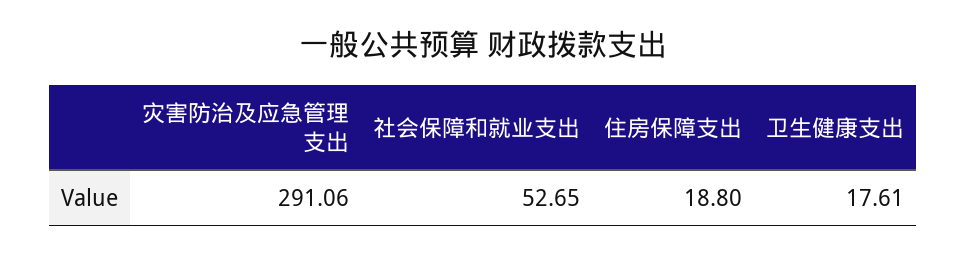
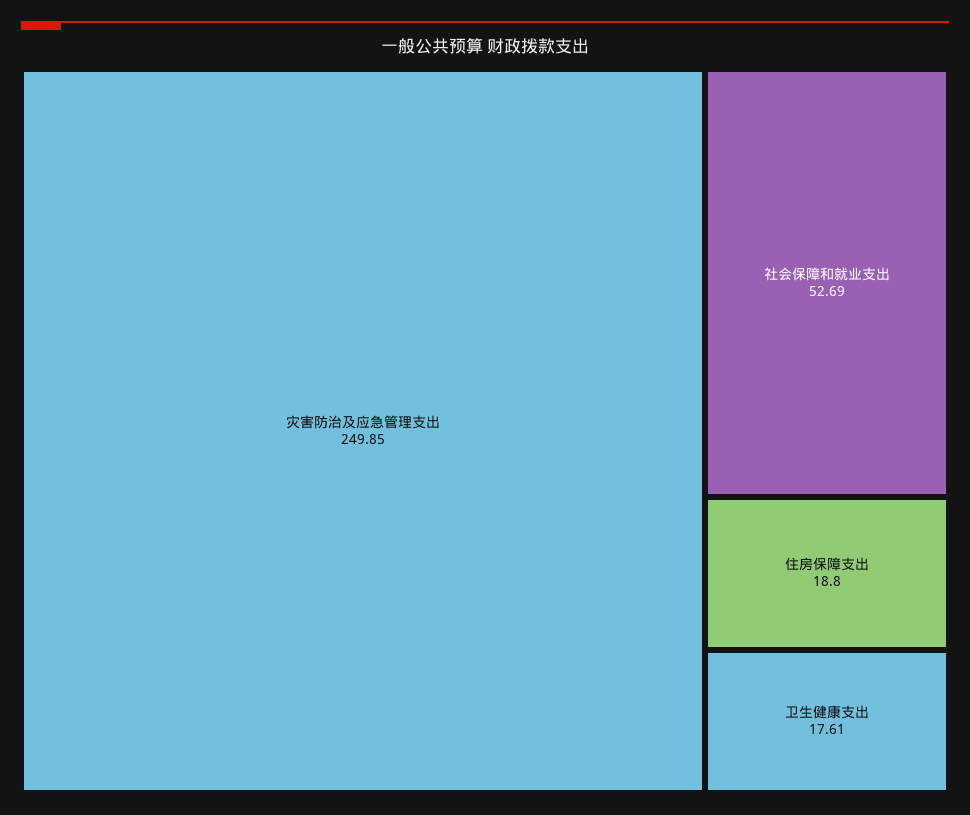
  {
-   "灾害防治及应急管理支出": 291.06,
+   "灾害防治及应急管理支出": 249.85,
-   "社会保障和就业支出": 52.65,
+   "社会保障和就业支出": 52.69,
    "住房保障支出": 18.8,
    "卫生健康支出": 17.61
  }

